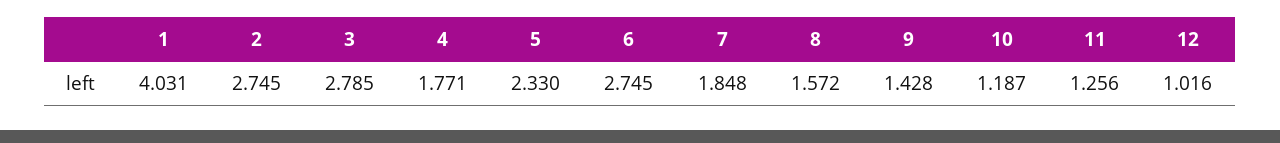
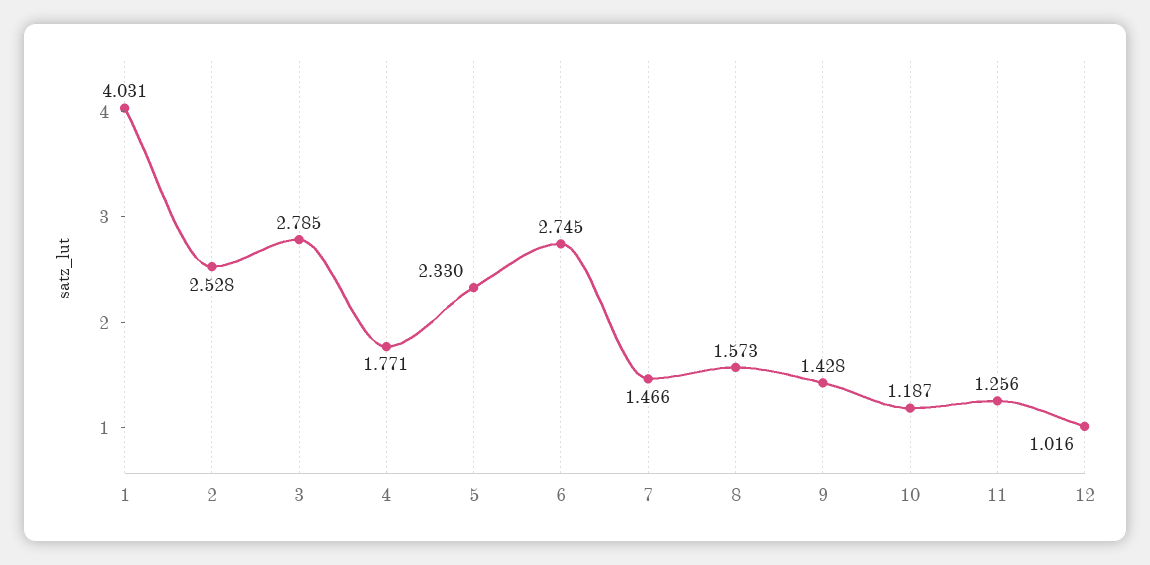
  {
    "1": 4.031,
-   "2": 2.745,
+   "2": 2.528,
    "3": 2.785,
    "4": 1.771,
    "5": 2.33,
    "6": 2.745,
-   "7": 1.848,
+   "7": 1.466,
-   "8": 1.572,
+   "8": 1.573,
    "9": 1.428,
    "10": 1.187,
    "11": 1.256,
    "12": 1.016
  }

